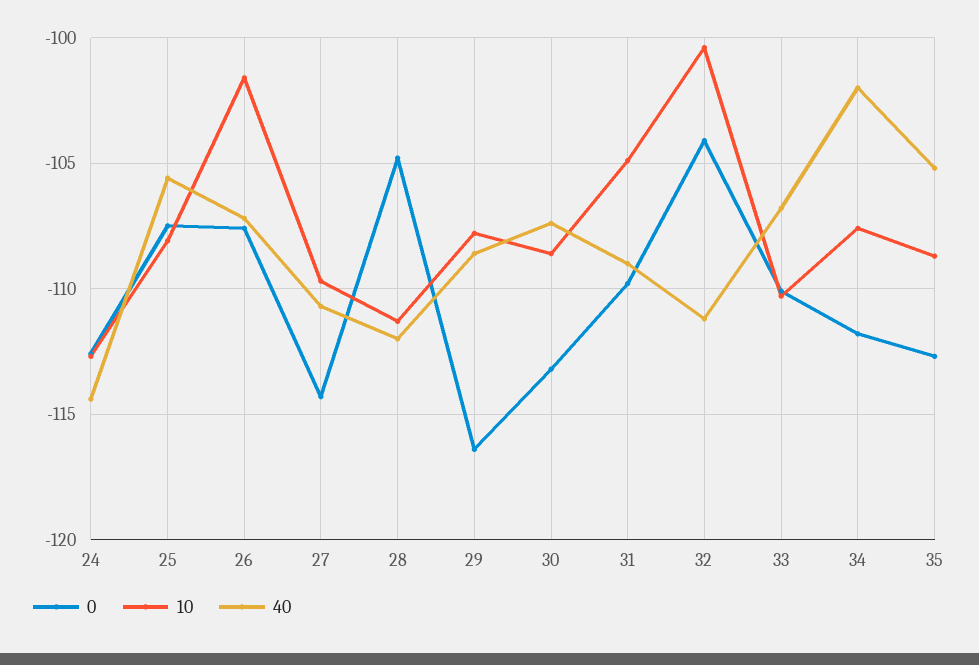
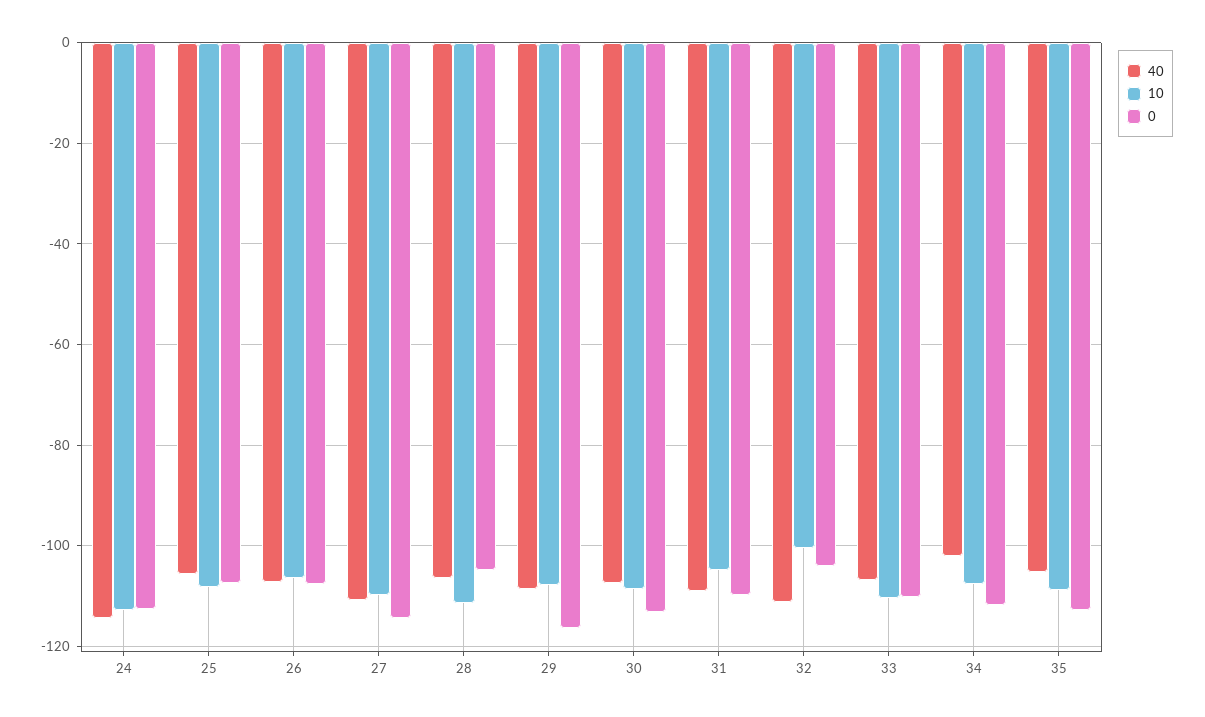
  {
    "0": {
      "24": -112.5,
      "25": -107.5,
      "26": -107.5,
      "27": -114.5,
      "28": -105,
      "29": -116.5,
      "30": -113,
      "31": -110,
      "32": -104,
      "33": -110,
      "34": -112,
      "35": -112.5
    },
    "10": {
      "24": -112.5,
      "25": -108,
-     "26": -101.5,
+     "26": -106,
      "27": -109.5,
      "28": -111.5,
      "29": -108,
      "30": -108.5,
      "31": -105,
      "32": -100.5,
      "33": -110.5,
      "34": -107.5,
      "35": -108.5
    },
    "40": {
      "24": -114.5,
      "25": -105.5,
      "26": -107,
      "27": -110.5,
-     "28": -112,
+     "28": -106,
      "29": -108.5,
      "30": -107.5,
      "31": -109,
      "32": -111,
      "33": -107,
      "34": -102,
      "35": -105
    }
  }

